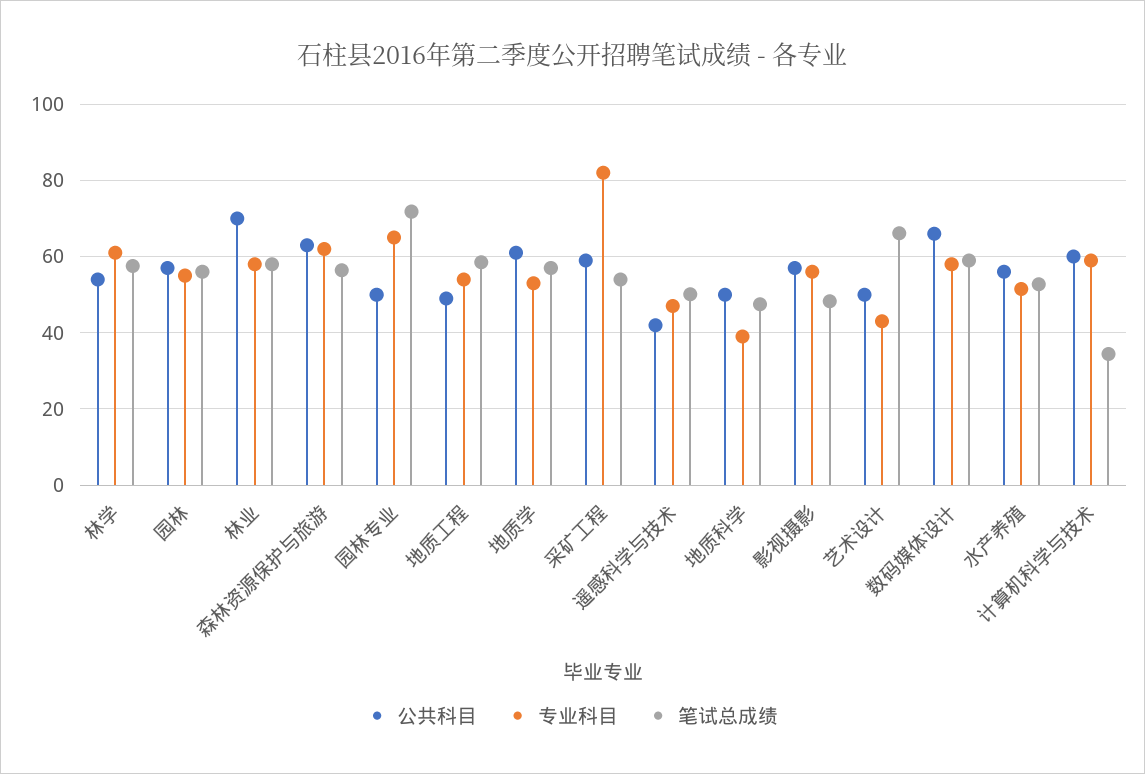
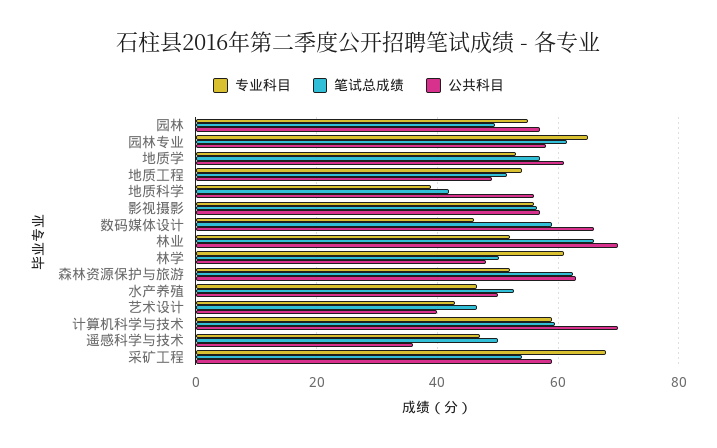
  {
    "公共科目": {
-     "林学": 54,
+     "林学": 48,
      "园林": 58,
      "林业": 70,
      "森林资源保护与旅游": 64,
-     "园林专业": 50,
+     "园林专业": 58,
      "地质工程": 50,
      "地质学": 62,
      "采矿工程": 60,
-     "遥感科学与技术": 42,
+     "遥感科学与技术": 36,
-     "地质科学": 50,
+     "地质科学": 56,
      "影视摄影": 58,
-     "艺术设计": 50,
+     "艺术设计": 40,
      "数码媒体设计": 66,
-     "水产养殖": 56,
+     "水产养殖": 50,
-     "计算机科学与技术": 60
+     "计算机科学与技术": 70
    },
    "专业科目": {
      "林学": 62,
      "园林": 56,
-     "林业": 58,
+     "林业": 52,
-     "森林资源保护与旅游": 62,
+     "森林资源保护与旅游": 52,
      "园林专业": 66,
      "地质工程": 54,
      "地质学": 54,
-     "采矿工程": 82,
+     "采矿工程": 68,
      "遥感科学与技术": 48,
      "地质科学": 40,
      "影视摄影": 56,
      "艺术设计": 44,
-     "数码媒体设计": 58,
+     "数码媒体设计": 46,
-     "水产养殖": 52,
+     "水产养殖": 46,
      "计算机科学与技术": 60
    },
    "笔试总成绩": {
-     "林学": 58,
+     "林学": 50,
-     "园林": 56,
+     "园林": 50,
-     "林业": 58,
+     "林业": 66,
-     "森林资源保护与旅游": 56,
+     "森林资源保护与旅游": 62,
-     "园林专业": 72,
+     "园林专业": 62,
-     "地质工程": 58,
+     "地质工程": 52,
      "地质学": 58,
      "采矿工程": 54,
      "遥感科学与技术": 50,
-     "地质科学": 48,
+     "地质科学": 42,
-     "影视摄影": 48,
+     "影视摄影": 56,
-     "艺术设计": 66,
+     "艺术设计": 46,
      "数码媒体设计": 60,
      "水产养殖": 52,
-     "计算机科学与技术": 34
+     "计算机科学与技术": 60
    }
  }

